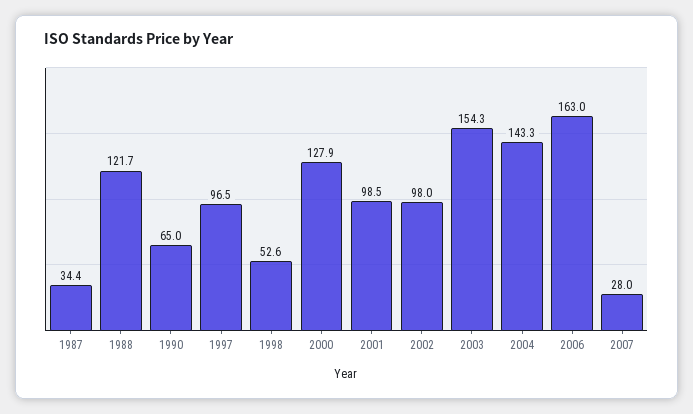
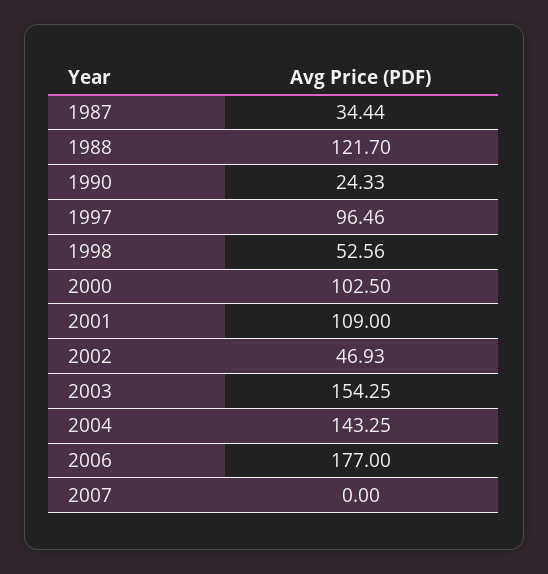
  {
    "1987": 34.44,
    "1988": 121.7,
-   "1990": 65,
+   "1990": 24.33,
    "1997": 96.46,
    "1998": 52.56,
-   "2000": 127.9,
+   "2000": 102.5,
-   "2001": 98.5,
+   "2001": 109,
-   "2002": 98,
+   "2002": 46.93,
    "2003": 154.25,
    "2004": 143.25,
-   "2006": 163,
+   "2006": 177,
-   "2007": 28
+   "2007": 0
  }

